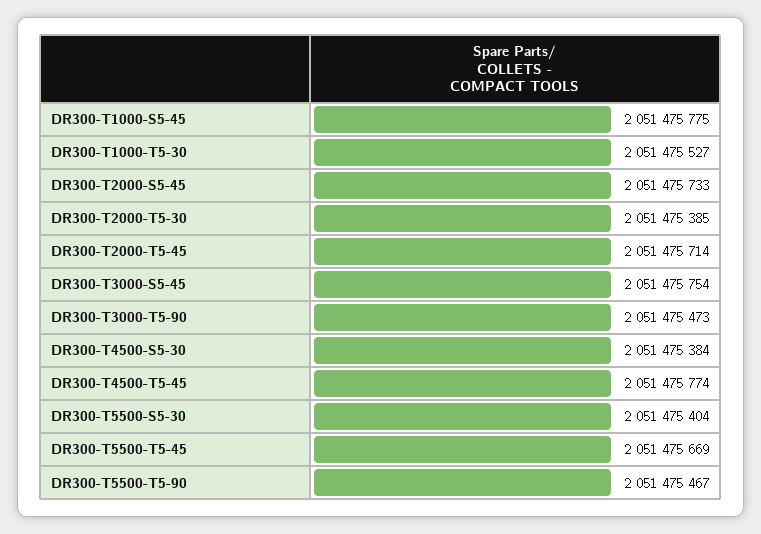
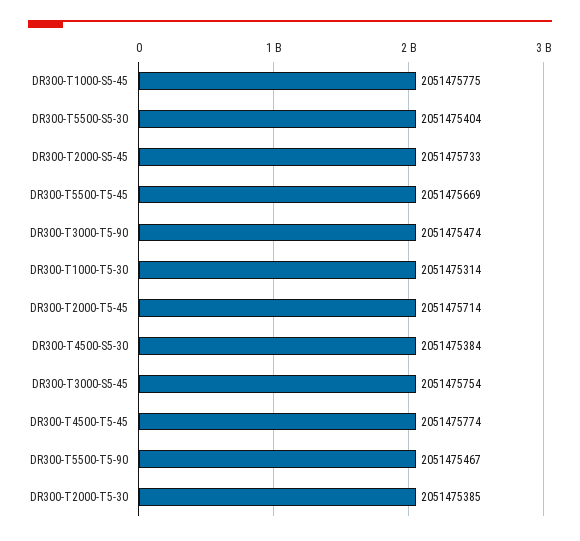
  {
    "DR300-T1000-S5-45": 2051475775,
-   "DR300-T1000-T5-30": 2051475527,
+   "DR300-T1000-T5-30": 2051475314,
    "DR300-T2000-S5-45": 2051475733,
    "DR300-T2000-T5-30": 2051475385,
    "DR300-T2000-T5-45": 2051475714,
    "DR300-T3000-S5-45": 2051475754,
-   "DR300-T3000-T5-90": 2051475473,
+   "DR300-T3000-T5-90": 2051475474,
    "DR300-T4500-S5-30": 2051475384,
    "DR300-T4500-T5-45": 2051475774,
    "DR300-T5500-S5-30": 2051475404,
    "DR300-T5500-T5-45": 2051475669,
    "DR300-T5500-T5-90": 2051475467
  }

